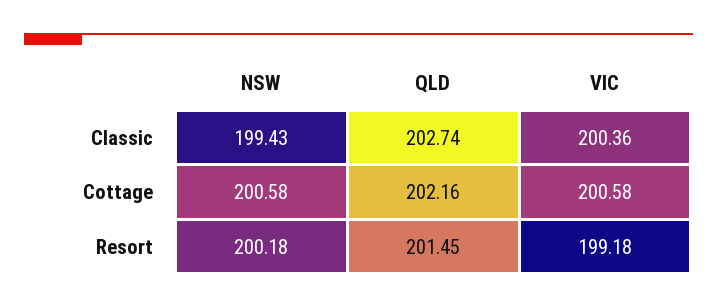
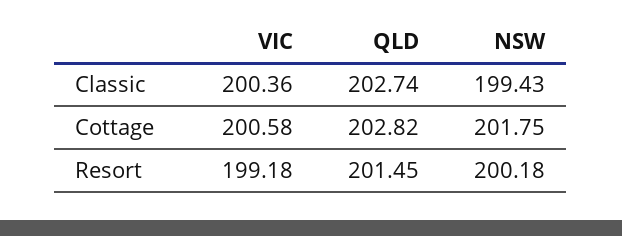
  {
    "NSW": {
      "Classic": 199.43,
-     "Cottage": 200.58,
+     "Cottage": 201.75,
      "Resort": 200.18
    },
    "QLD": {
      "Classic": 202.74,
-     "Cottage": 202.16,
+     "Cottage": 202.82,
      "Resort": 201.45
    },
    "VIC": {
      "Classic": 200.36,
      "Cottage": 200.58,
      "Resort": 199.18
    }
  }

